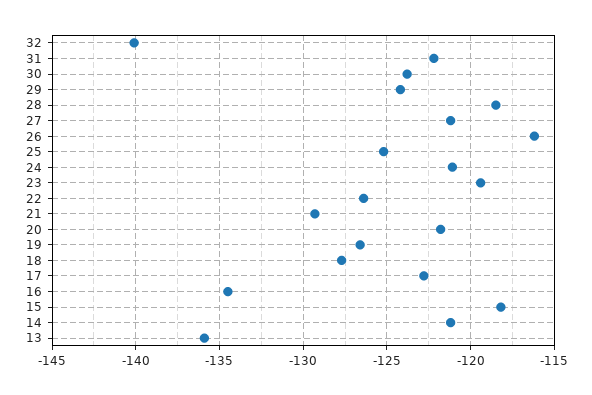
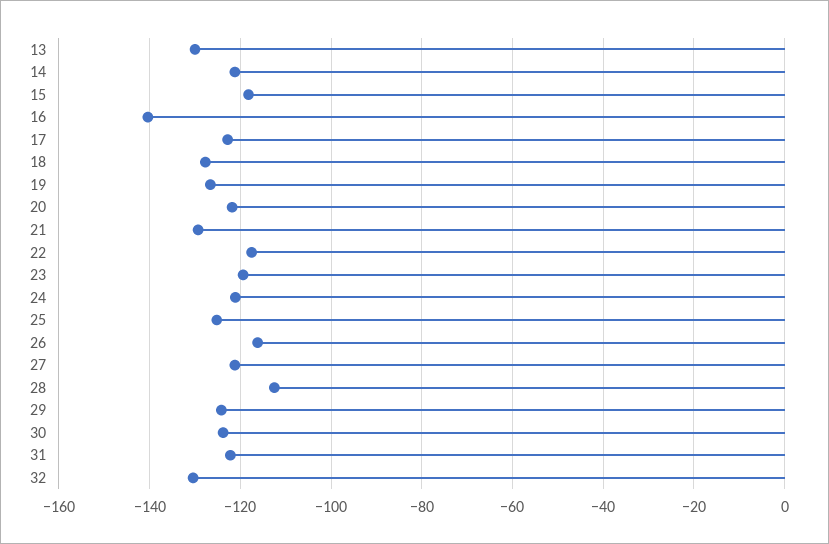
  {
-   "32": -140,
+   "32": -130,
    "31": -122,
    "30": -124,
    "29": -124,
-   "28": -118.5,
+   "28": -112,
    "27": -121,
    "26": -116,
    "25": -125,
    "24": -121,
    "23": -119.5,
-   "22": -126.5,
+   "22": -118,
    "21": -129.5,
    "20": -122,
    "19": -126.5,
    "18": -127.5,
    "17": -123,
-   "16": -134.5,
+   "16": -140,
    "15": -118,
    "14": -121,
-   "13": -136
+   "13": -130
  }

